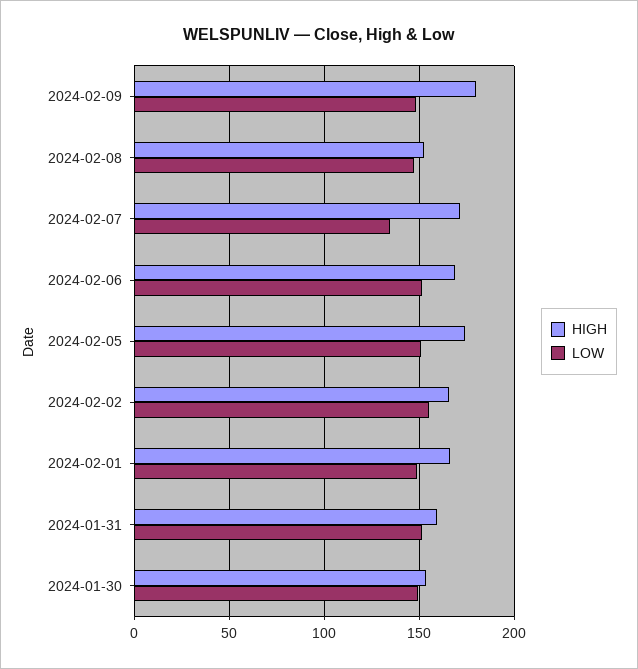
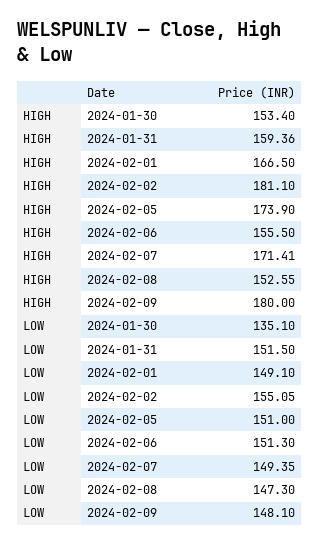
  {
    "HIGH": {
      "2024-02-09": 180,
      "2024-02-08": 152.55,
      "2024-02-07": 171.41,
-     "2024-02-06": 170,
+     "2024-02-06": 155.5,
      "2024-02-05": 173.9,
-     "2024-02-02": 165,
+     "2024-02-02": 181.1,
      "2024-02-01": 166.5,
      "2024-01-31": 159.36,
      "2024-01-30": 153.4
    },
    "LOW": {
      "2024-02-09": 148.1,
      "2024-02-08": 147.3,
-     "2024-02-07": 135,
+     "2024-02-07": 149.35,
      "2024-02-06": 151.3,
      "2024-02-05": 151,
      "2024-02-02": 155.05,
      "2024-02-01": 149.1,
      "2024-01-31": 151.5,
-     "2024-01-30": 150
+     "2024-01-30": 135.1
    }
  }

